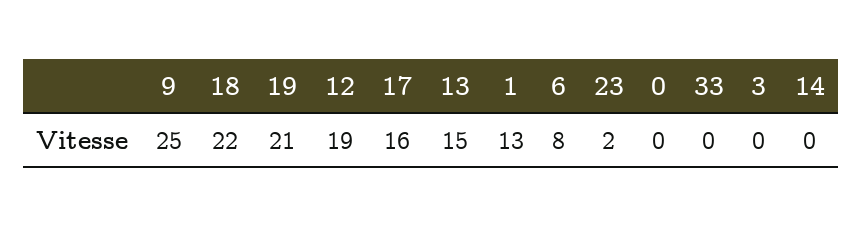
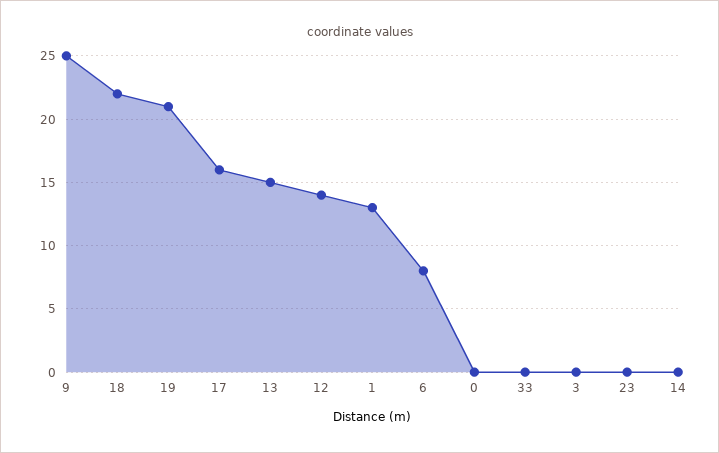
  {
    "9": 25,
    "18": 22,
    "19": 21,
-   "12": 19,
+   "12": 14,
    "17": 16,
    "13": 15,
    "1": 13,
    "6": 8,
-   "23": 2,
+   "23": 0,
    "0": 0,
    "33": 0,
    "3": 0,
    "14": 0
  }

